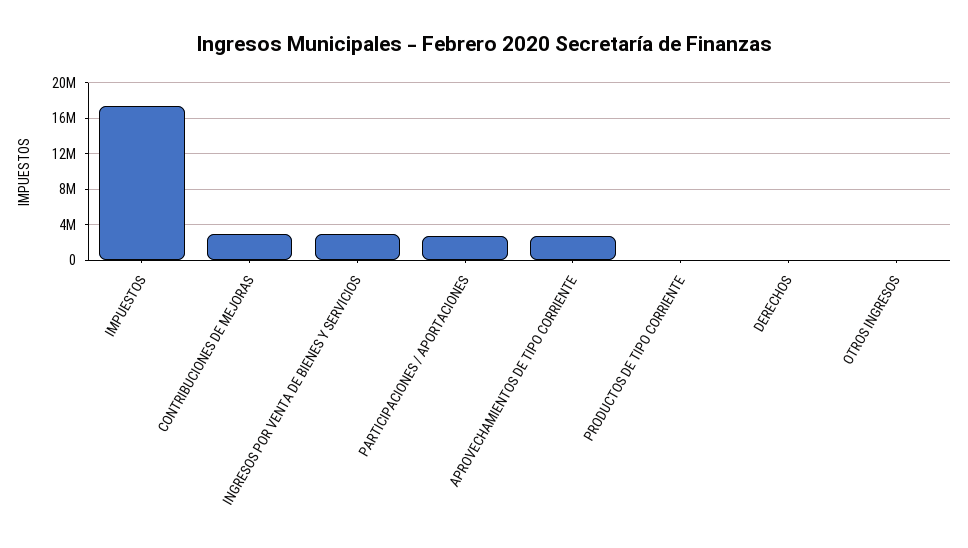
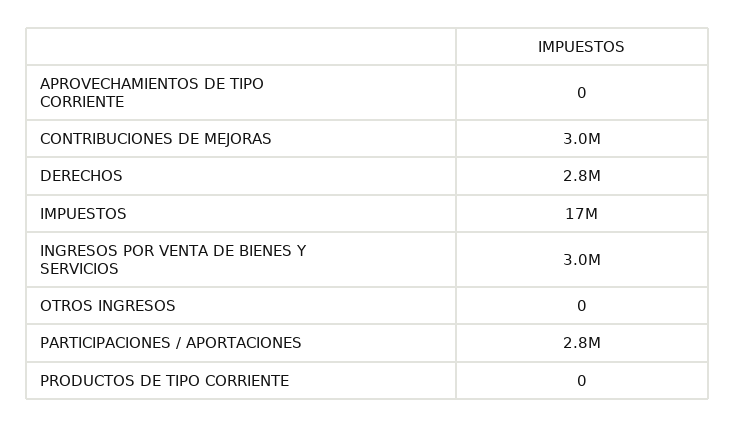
  {
    "IMPUESTOS": 17000000,
    "CONTRIBUCIONES DE MEJORAS": 3000000,
    "INGRESOS POR VENTA DE BIENES Y SERVICIOS": 3000000,
    "PARTICIPACIONES / APORTACIONES": 2800000,
-   "APROVECHAMIENTOS DE TIPO CORRIENTE": 3000000,
+   "APROVECHAMIENTOS DE TIPO CORRIENTE": 0,
    "PRODUCTOS DE TIPO CORRIENTE": 0,
-   "DERECHOS": 0,
+   "DERECHOS": 2800000,
    "OTROS INGRESOS": 0
  }

